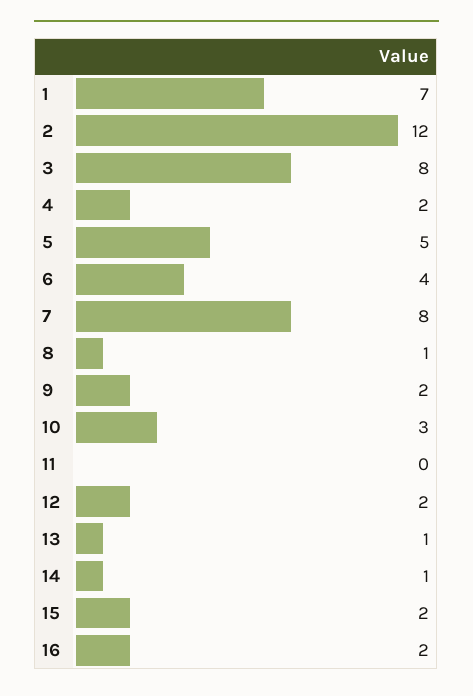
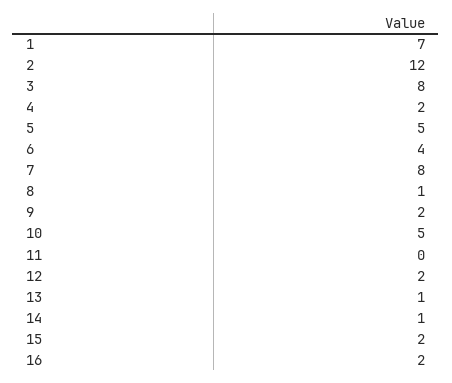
  {
    "1": 7,
    "2": 12,
    "3": 8,
    "4": 2,
    "5": 5,
    "6": 4,
    "7": 8,
    "8": 1,
    "9": 2,
-   "10": 3,
+   "10": 5,
    "11": 0,
    "12": 2,
    "13": 1,
    "14": 1,
    "15": 2,
    "16": 2
  }

